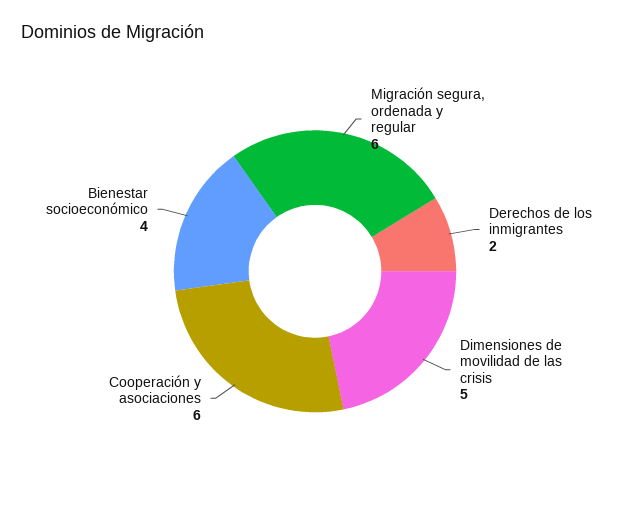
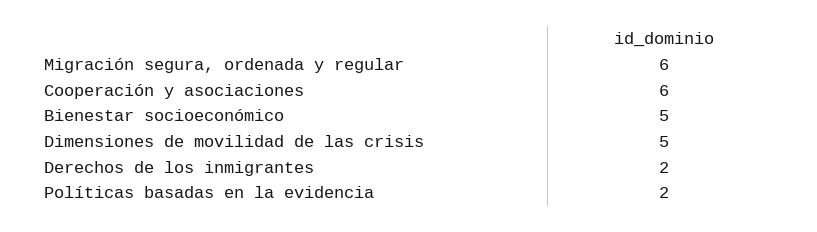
  {
    "Migración segura, ordenada y regular": 6,
    "Derechos de los inmigrantes": 2,
    "Dimensiones de movilidad de las crisis": 5,
    "Cooperación y asociaciones": 6,
-   "Bienestar socioeconómico": 4
+   "Bienestar socioeconómico": 5,
+   "Políticas basadas en la evidencia": 2
  }

